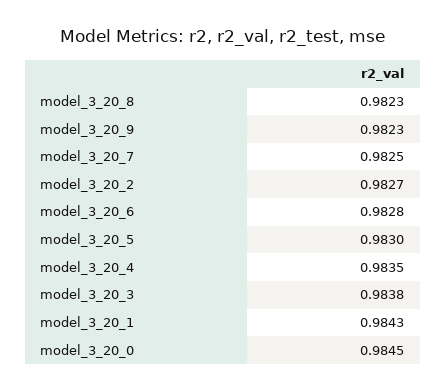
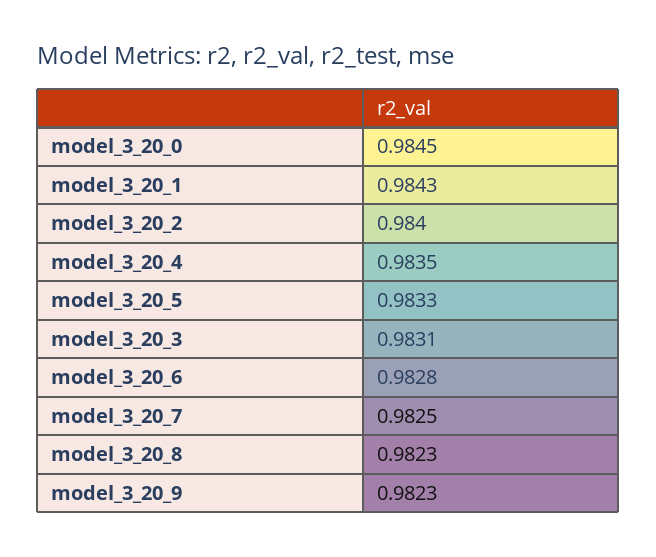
  {
    "model_3_20_8": 0.9823,
    "model_3_20_9": 0.9823,
    "model_3_20_7": 0.9825,
-   "model_3_20_2": 0.9827,
+   "model_3_20_2": 0.984,
    "model_3_20_6": 0.9828,
-   "model_3_20_5": 0.983,
+   "model_3_20_5": 0.9833,
    "model_3_20_4": 0.9835,
-   "model_3_20_3": 0.9838,
+   "model_3_20_3": 0.9831,
    "model_3_20_1": 0.9843,
    "model_3_20_0": 0.9845
  }

